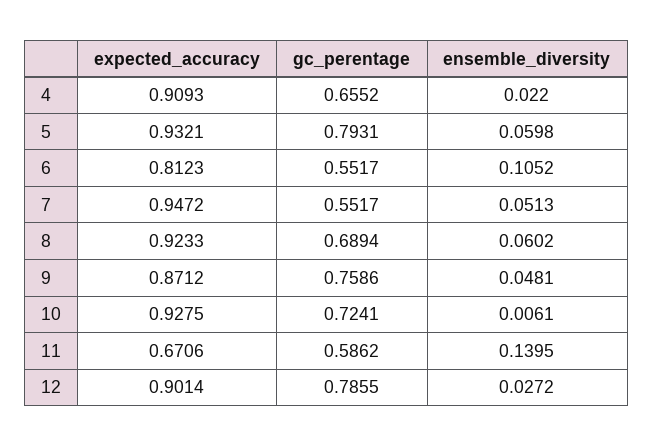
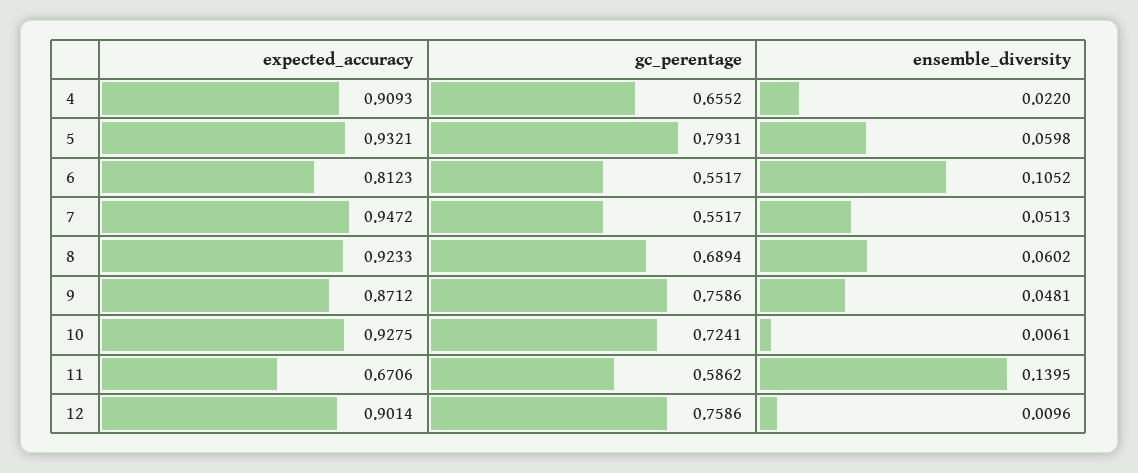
  {
    "expected_accuracy": {
      "4": 0.9093,
      "5": 0.9321,
      "6": 0.8123,
      "7": 0.9472,
      "8": 0.9233,
      "9": 0.8712,
      "10": 0.9275,
      "11": 0.6706,
      "12": 0.9014
    },
    "gc_perentage": {
      "4": 0.6552,
      "5": 0.7931,
      "6": 0.5517,
      "7": 0.5517,
      "8": 0.6894,
      "9": 0.7586,
      "10": 0.7241,
      "11": 0.5862,
-     "12": 0.7855
+     "12": 0.7586
    },
    "ensemble_diversity": {
      "4": 0.022,
      "5": 0.0598,
      "6": 0.1052,
      "7": 0.0513,
      "8": 0.0602,
      "9": 0.0481,
      "10": 0.0061,
      "11": 0.1395,
-     "12": 0.0272
+     "12": 0.0096
    }
  }

